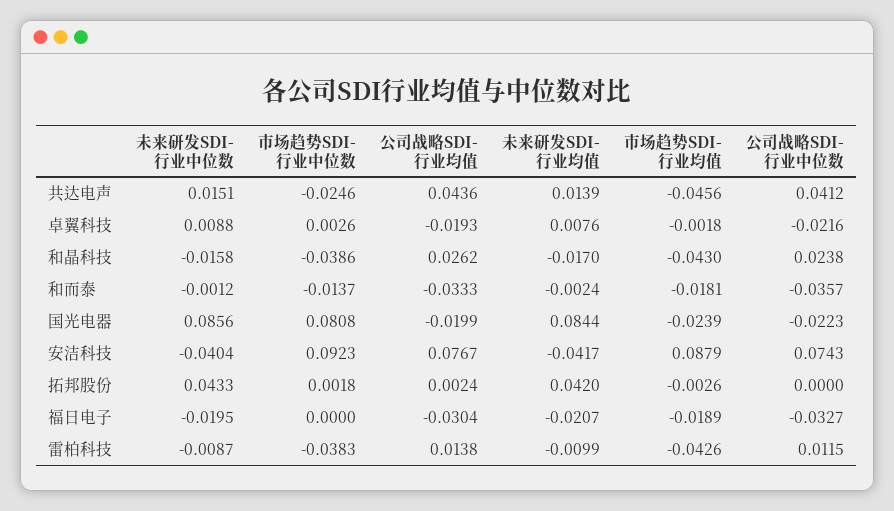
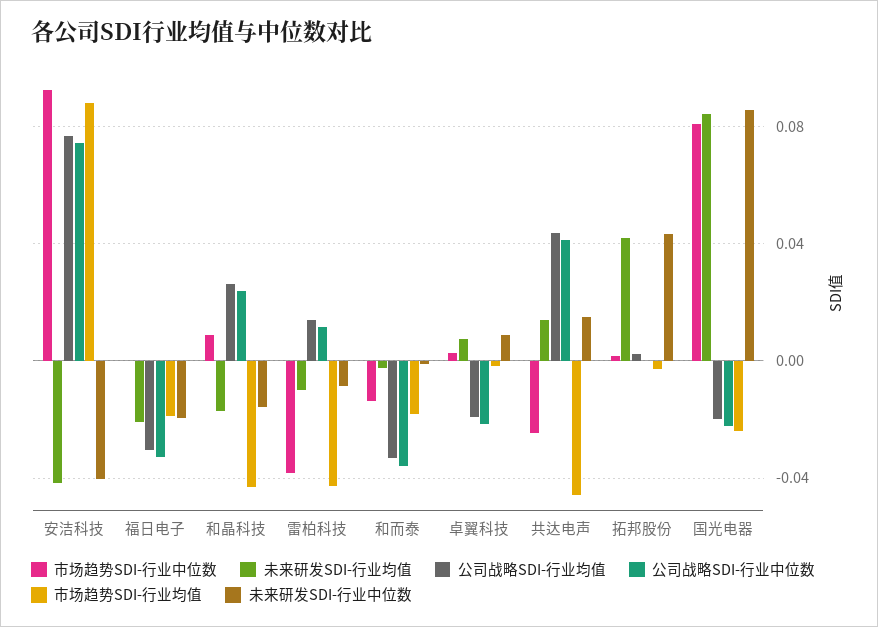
  {
    "未来研发SDI-行业中位数": {
      "共达电声": 0.0151,
      "卓翼科技": 0.0088,
      "和晶科技": -0.0158,
      "和而泰": -0.0012,
      "国光电器": 0.0856,
      "安洁科技": -0.0404,
      "拓邦股份": 0.0433,
      "福日电子": -0.0195,
      "雷柏科技": -0.0087
    },
    "市场趋势SDI-行业中位数": {
      "共达电声": -0.0246,
      "卓翼科技": 0.0026,
-     "和晶科技": -0.0386,
+     "和晶科技": 0.01,
      "和而泰": -0.0137,
      "国光电器": 0.0808,
      "安洁科技": 0.0923,
      "拓邦股份": 0.0018,
      "福日电子": 0,
      "雷柏科技": -0.0383
    },
    "公司战略SDI-行业均值": {
      "共达电声": 0.0436,
      "卓翼科技": -0.0193,
      "和晶科技": 0.0262,
      "和而泰": -0.0333,
      "国光电器": -0.0199,
      "安洁科技": 0.0767,
      "拓邦股份": 0.0024,
      "福日电子": -0.0304,
      "雷柏科技": 0.0138
    },
    "未来研发SDI-行业均值": {
      "共达电声": 0.0139,
      "卓翼科技": 0.0076,
      "和晶科技": -0.017,
      "和而泰": -0.0024,
      "国光电器": 0.0844,
      "安洁科技": -0.0417,
      "拓邦股份": 0.042,
      "福日电子": -0.0207,
      "雷柏科技": -0.0099
    },
    "市场趋势SDI-行业均值": {
      "共达电声": -0.0456,
      "卓翼科技": -0.0018,
      "和晶科技": -0.043,
      "和而泰": -0.0181,
      "国光电器": -0.0239,
      "安洁科技": 0.0879,
      "拓邦股份": -0.0026,
      "福日电子": -0.0189,
      "雷柏科技": -0.0426
    },
    "公司战略SDI-行业中位数": {
      "共达电声": 0.0412,
      "卓翼科技": -0.0216,
      "和晶科技": 0.0238,
      "和而泰": -0.0357,
      "国光电器": -0.0223,
      "安洁科技": 0.0743,
      "拓邦股份": 0,
      "福日电子": -0.0327,
      "雷柏科技": 0.0115
    }
  }

